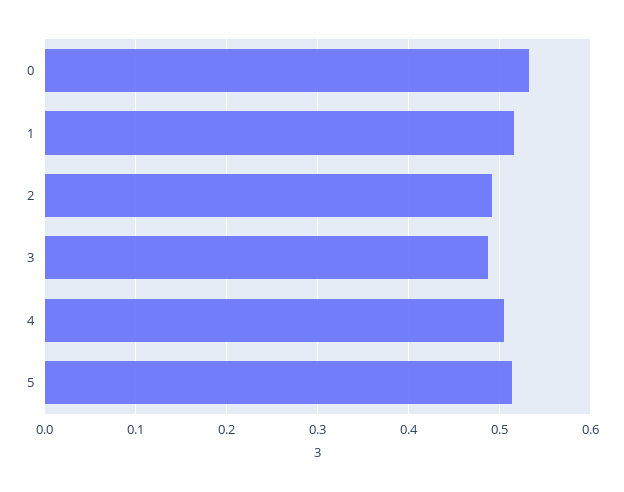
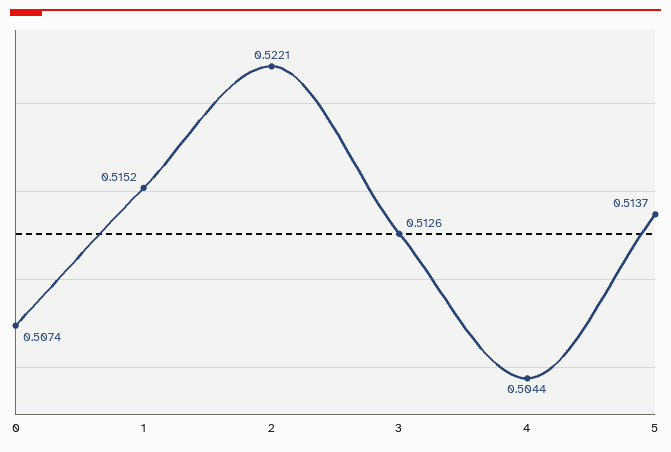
  {
-   "0": 0.53,
+   "0": 0.5074,
    "1": 0.5152,
-   "2": 0.49,
+   "2": 0.5221,
-   "3": 0.49,
+   "3": 0.5126,
    "4": 0.5044,
    "5": 0.5137
  }

